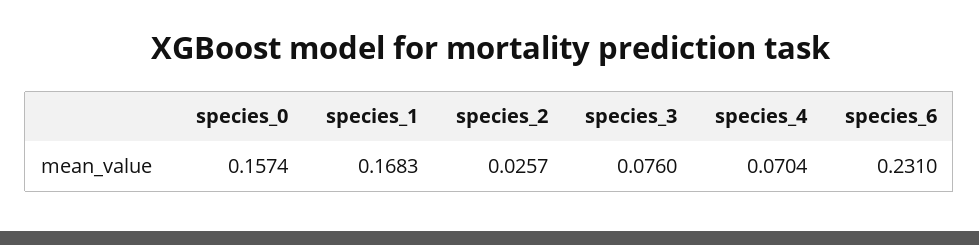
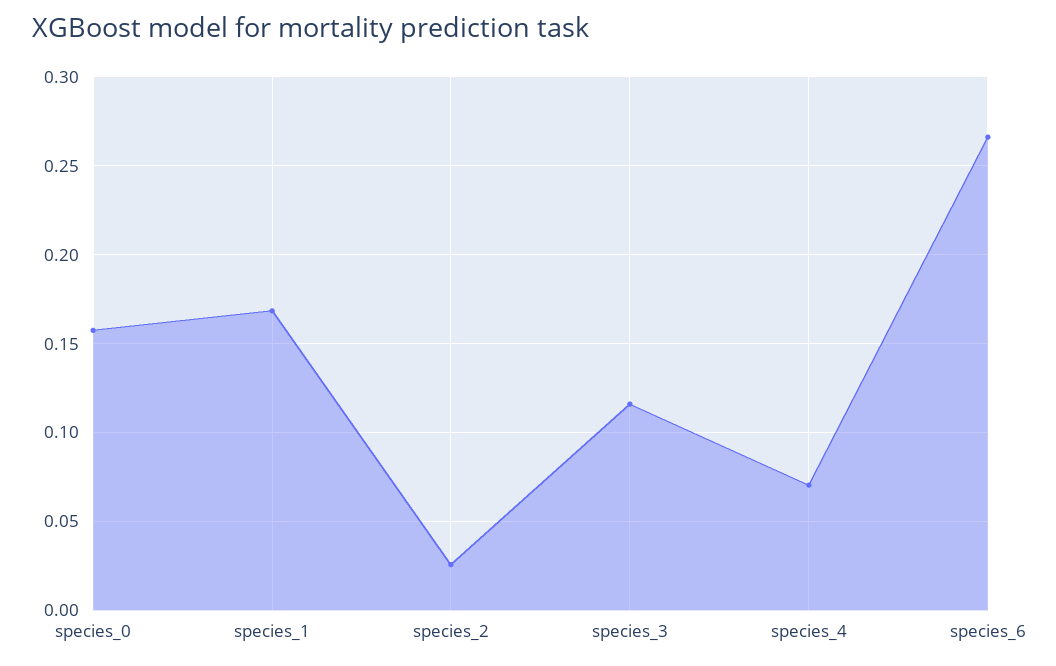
  {
    "species_0": 0.1574,
    "species_1": 0.1683,
    "species_2": 0.0257,
-   "species_3": 0.076,
+   "species_3": 0.115,
    "species_4": 0.0704,
-   "species_6": 0.231
+   "species_6": 0.265
  }

